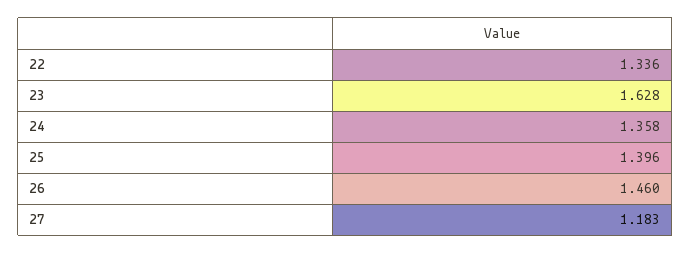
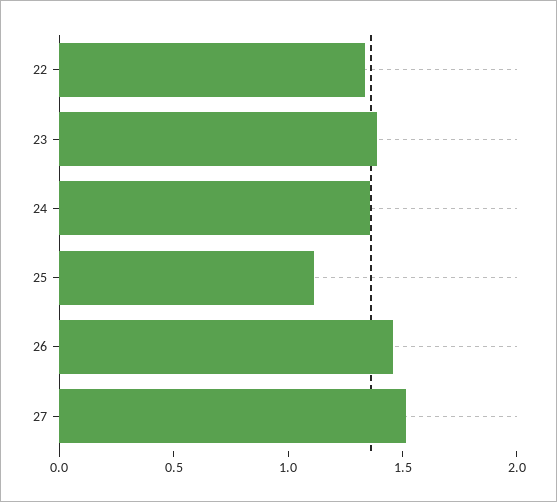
  {
    "22": 1.336,
-   "23": 1.628,
+   "23": 1.4,
    "24": 1.358,
-   "25": 1.396,
+   "25": 1.1,
    "26": 1.46,
-   "27": 1.183
+   "27": 1.5
  }

